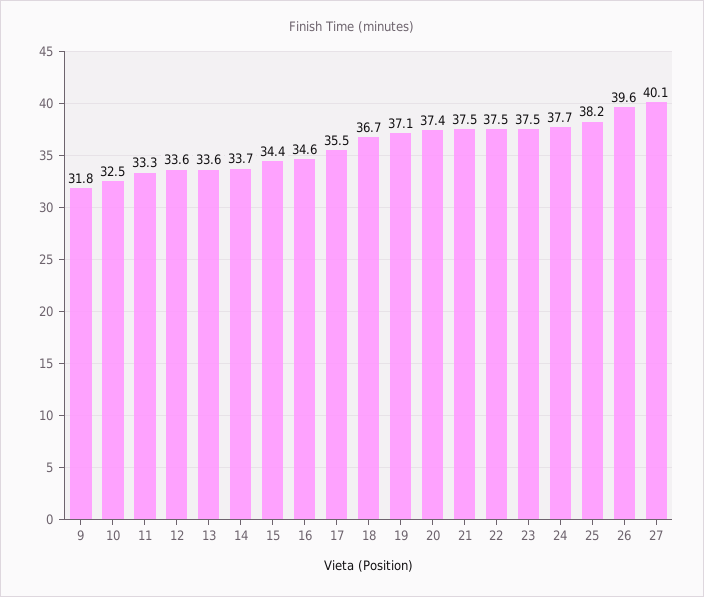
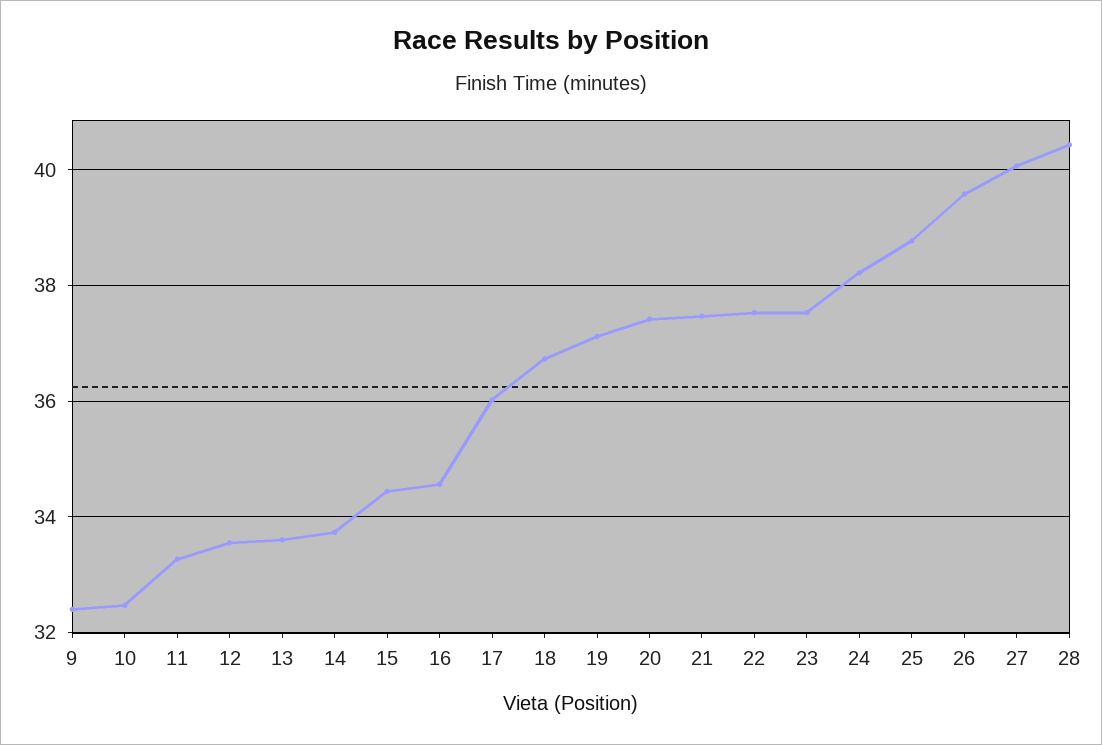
  {
-   "9": 31.8,
+   "9": 32.4,
    "10": 32.5,
    "11": 33.3,
    "12": 33.6,
    "13": 33.6,
    "14": 33.7,
    "15": 34.4,
    "16": 34.6,
-   "17": 35.5,
+   "17": 36,
    "18": 36.7,
    "19": 37.1,
    "20": 37.4,
    "21": 37.5,
    "22": 37.5,
    "23": 37.5,
-   "24": 37.7,
+   "24": 38.2,
-   "25": 38.2,
+   "25": 38.8,
    "26": 39.6,
-   "27": 40.1
+   "27": 40.1,
+   "28": 40.4
  }

